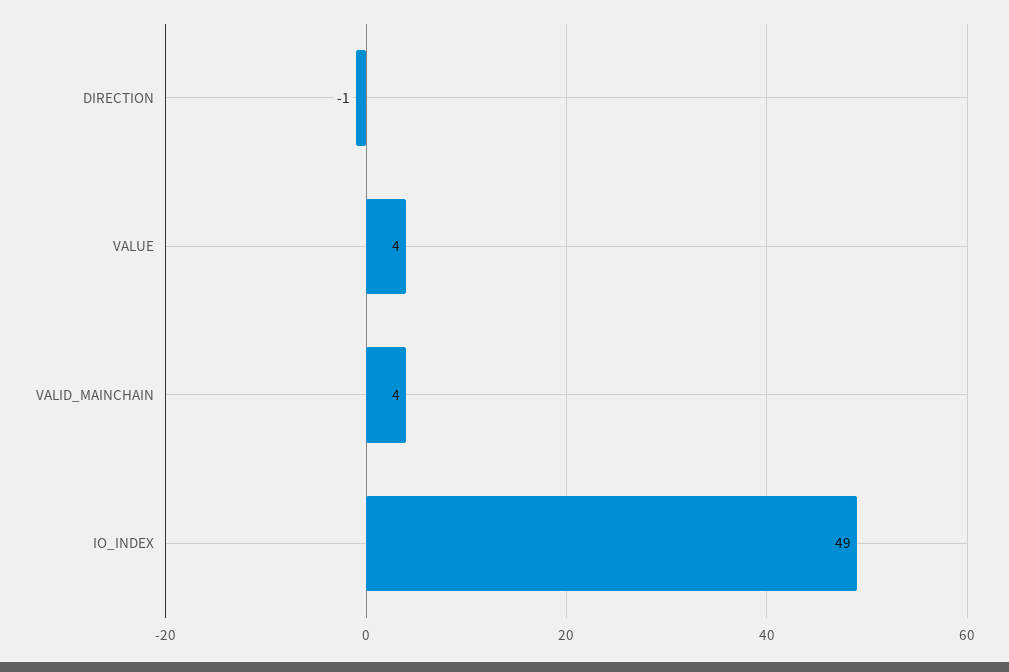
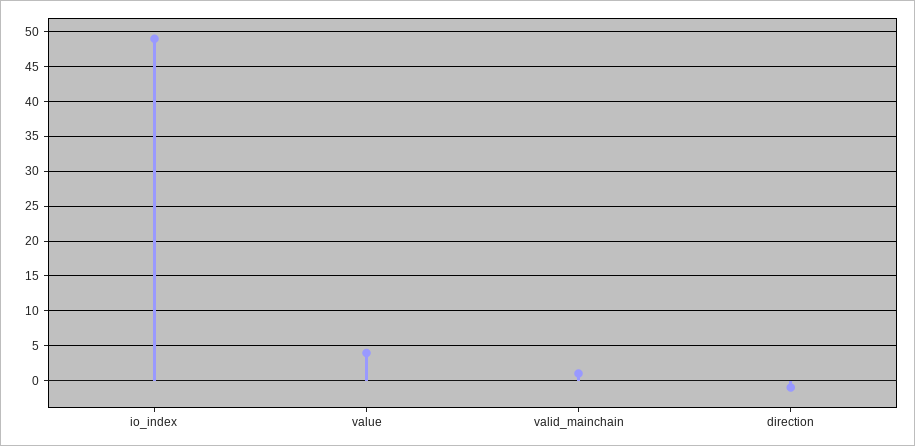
  {
    "DIRECTION": -1,
    "VALUE": 4,
-   "VALID_MAINCHAIN": 4,
+   "VALID_MAINCHAIN": 1,
    "IO_INDEX": 49
  }

